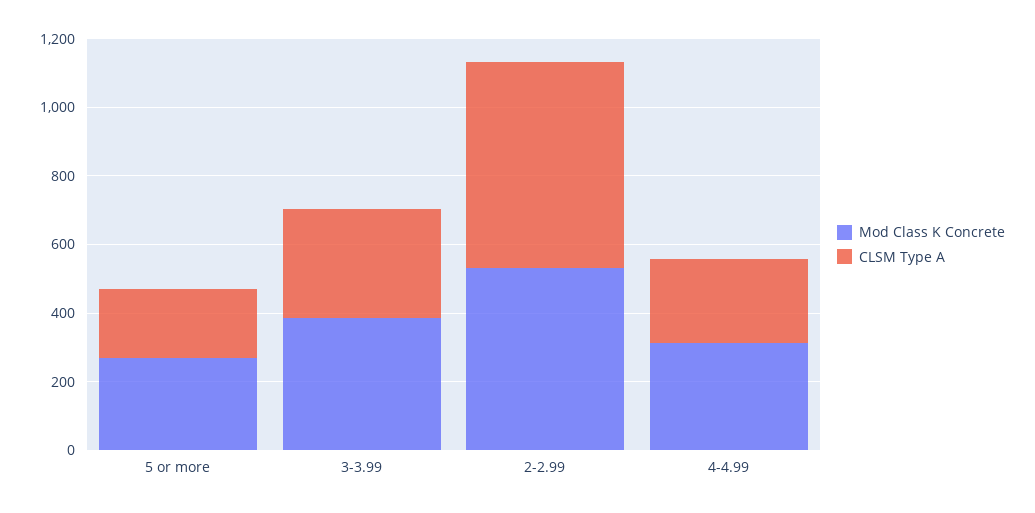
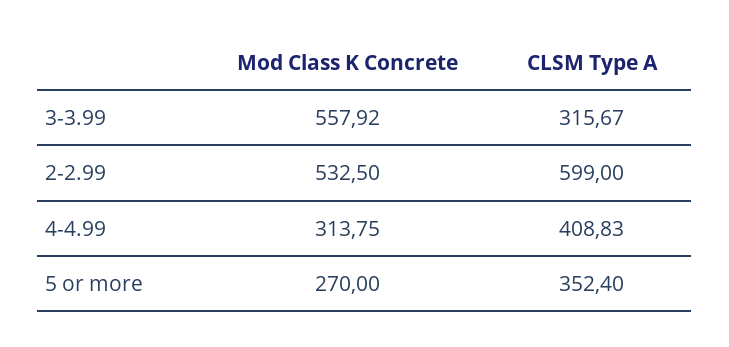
  {
    "Mod Class K Concrete": {
      "5 or more": 270,
-     "3-3.99": 400,
+     "3-3.99": 557.92,
      "2-2.99": 532.5,
      "4-4.99": 313.75
    },
    "CLSM Type A": {
-     "5 or more": 200,
+     "5 or more": 352.4,
      "3-3.99": 315.67,
      "2-2.99": 599,
-     "4-4.99": 250
+     "4-4.99": 408.83
    }
  }

